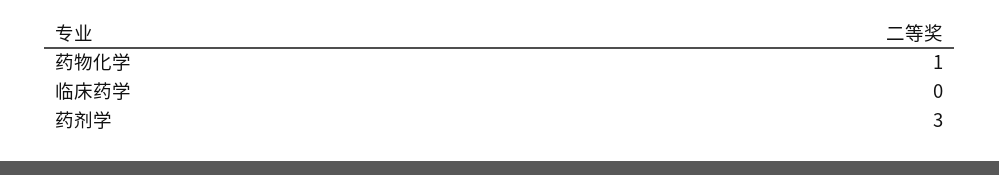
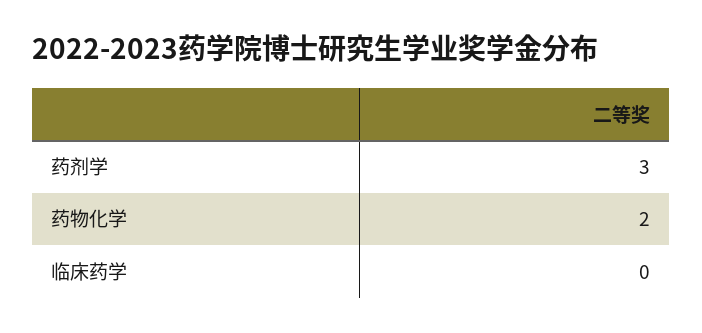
  {
-   "药物化学": 1,
+   "药物化学": 2,
    "临床药学": 0,
    "药剂学": 3
  }

